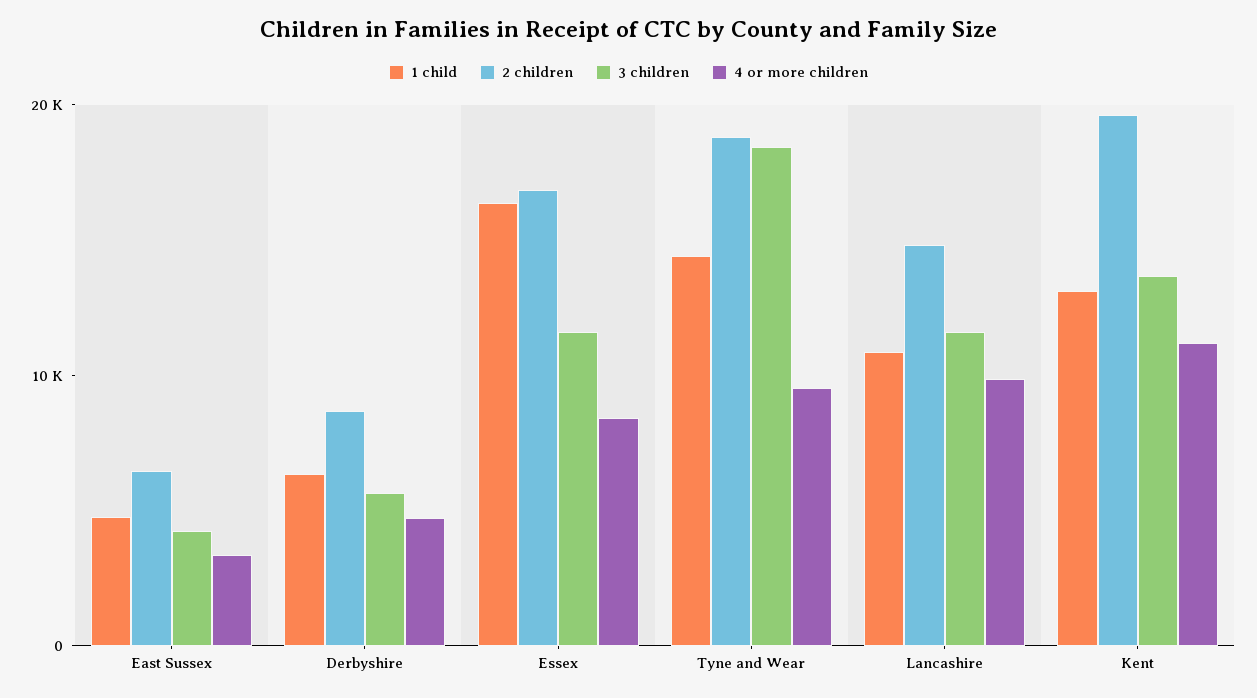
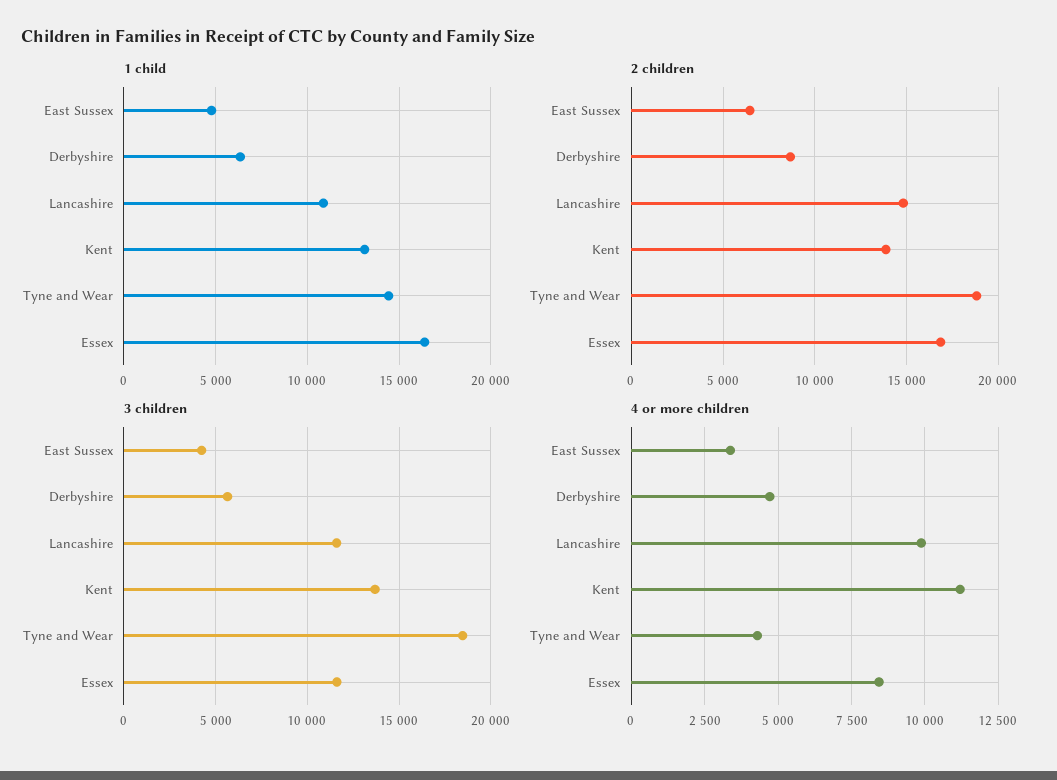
  {
    "1 child": {
      "East Sussex": 5000,
      "Derbyshire": 6500,
      "Essex": 16500,
      "Tyne and Wear": 14500,
      "Lancashire": 11000,
      "Kent": 13000
    },
    "2 children": {
      "East Sussex": 6500,
      "Derbyshire": 8500,
      "Essex": 17000,
      "Tyne and Wear": 19000,
      "Lancashire": 15000,
-     "Kent": 20000
+     "Kent": 14000
    },
    "3 children": {
      "East Sussex": 4000,
      "Derbyshire": 5500,
      "Essex": 11500,
      "Tyne and Wear": 18500,
      "Lancashire": 11500,
      "Kent": 13500
    },
    "4 or more children": {
      "East Sussex": 3500,
      "Derbyshire": 4750,
      "Essex": 8500,
-     "Tyne and Wear": 10000,
+     "Tyne and Wear": 4250,
      "Lancashire": 10000,
      "Kent": 11250
    }
  }

